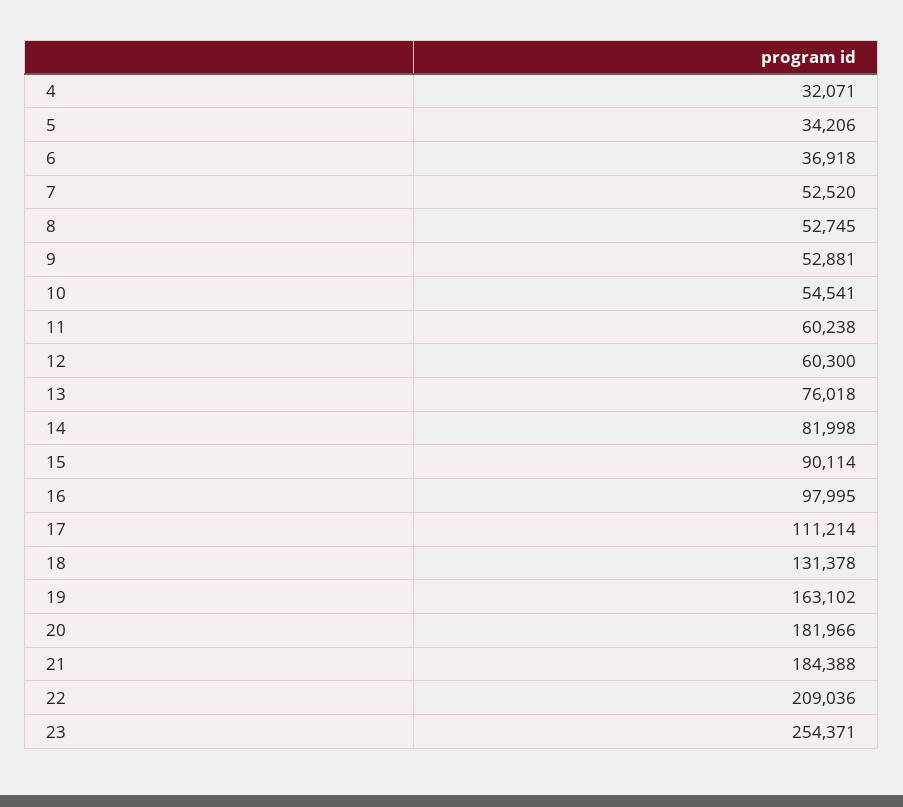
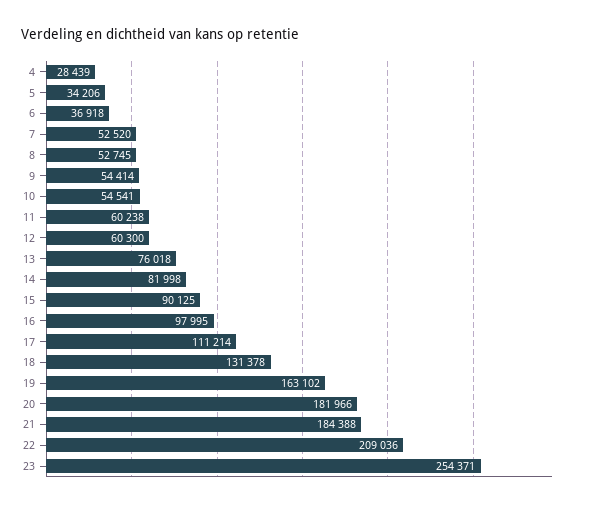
  {
-   "4": 32071,
+   "4": 28439,
    "5": 34206,
    "6": 36918,
    "7": 52520,
    "8": 52745,
-   "9": 52881,
+   "9": 54414,
    "10": 54541,
    "11": 60238,
    "12": 60300,
    "13": 76018,
    "14": 81998,
-   "15": 90114,
+   "15": 90125,
    "16": 97995,
    "17": 111214,
    "18": 131378,
    "19": 163102,
    "20": 181966,
    "21": 184388,
    "22": 209036,
    "23": 254371
  }

